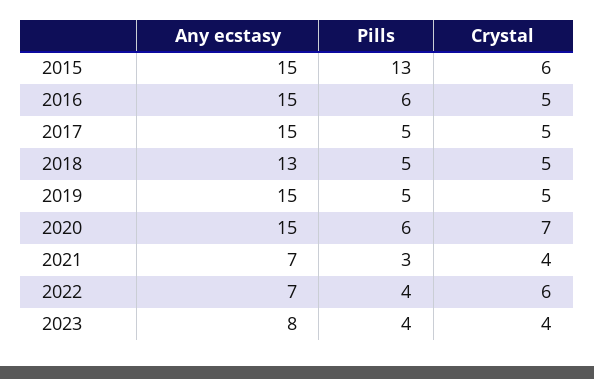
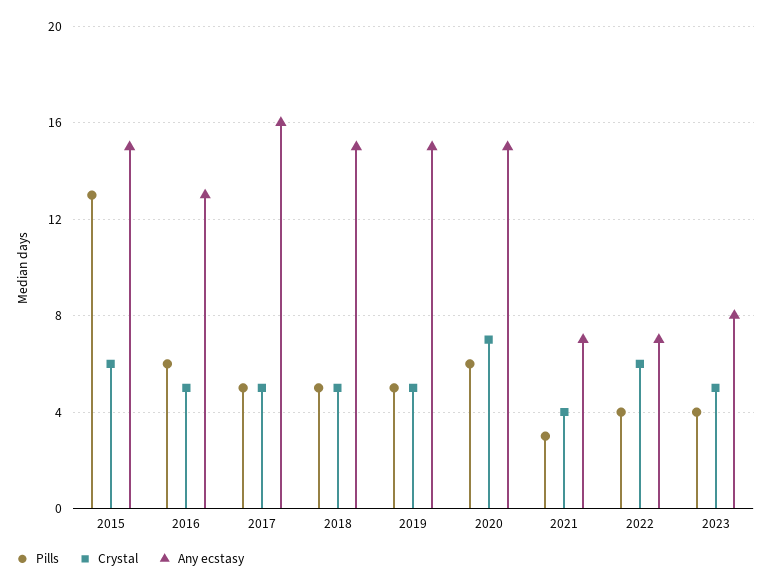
  {
    "Any ecstasy": {
      "2015": 15,
-     "2016": 15,
+     "2016": 13,
-     "2017": 15,
+     "2017": 16,
-     "2018": 13,
+     "2018": 15,
      "2019": 15,
      "2020": 15,
      "2021": 7,
      "2022": 7,
      "2023": 8
    },
    "Pills": {
      "2015": 13,
      "2016": 6,
      "2017": 5,
      "2018": 5,
      "2019": 5,
      "2020": 6,
      "2021": 3,
      "2022": 4,
      "2023": 4
    },
    "Crystal": {
      "2015": 6,
      "2016": 5,
      "2017": 5,
      "2018": 5,
      "2019": 5,
      "2020": 7,
      "2021": 4,
      "2022": 6,
-     "2023": 4
+     "2023": 5
    }
  }

